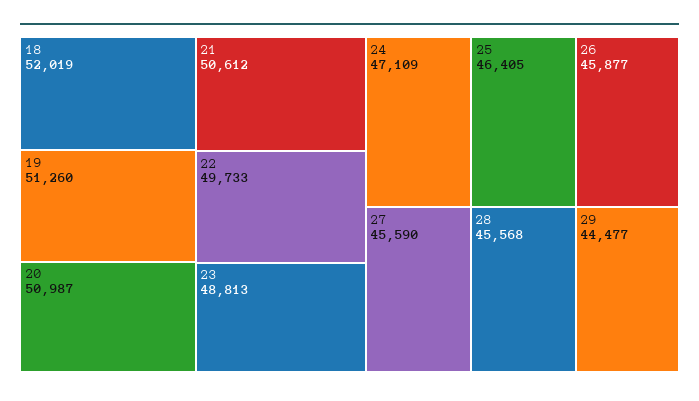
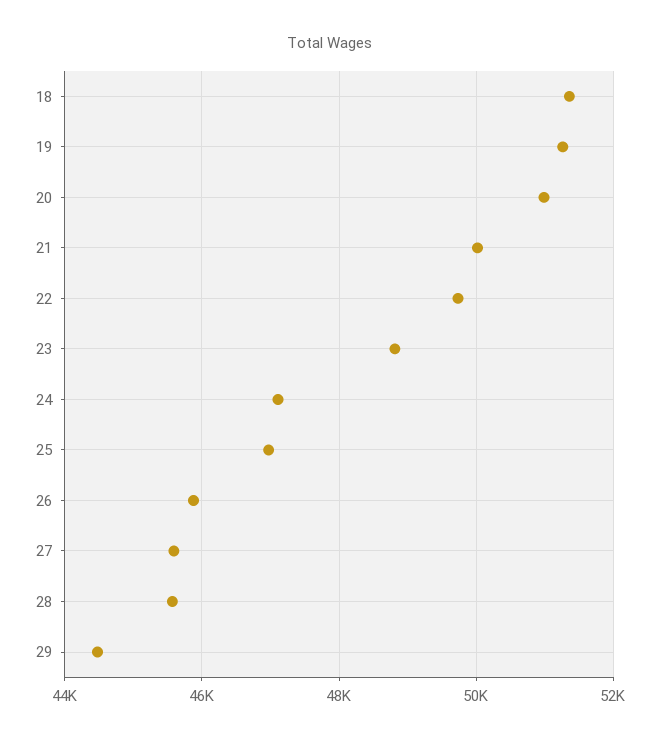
  {
-   "18": 52019,
+   "18": 51400,
    "19": 51260,
    "20": 50987,
-   "21": 50612,
+   "21": 50000,
    "22": 49733,
    "23": 48813,
    "24": 47109,
-   "25": 46405,
+   "25": 47000,
    "26": 45877,
    "27": 45590,
    "28": 45568,
    "29": 44477
  }

